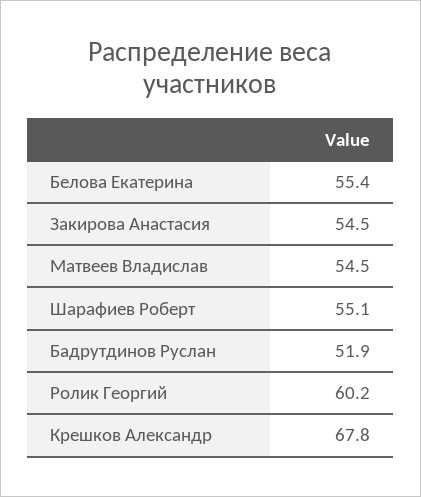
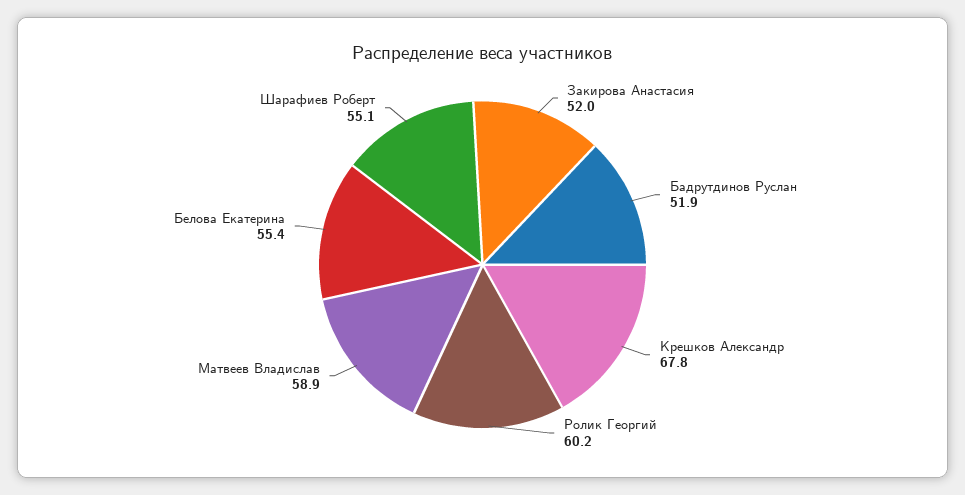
  {
    "Белова Екатерина": 55.4,
-   "Закирова Анастасия": 54.5,
+   "Закирова Анастасия": 52,
-   "Матвеев Владислав": 54.5,
+   "Матвеев Владислав": 58.9,
    "Шарафиев Роберт": 55.1,
    "Бадрутдинов Руслан": 51.9,
    "Ролик Георгий": 60.2,
    "Крешков Александр": 67.8
  }

